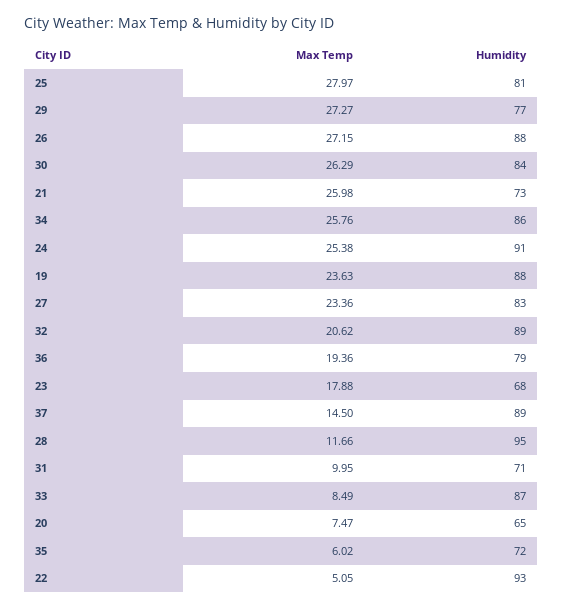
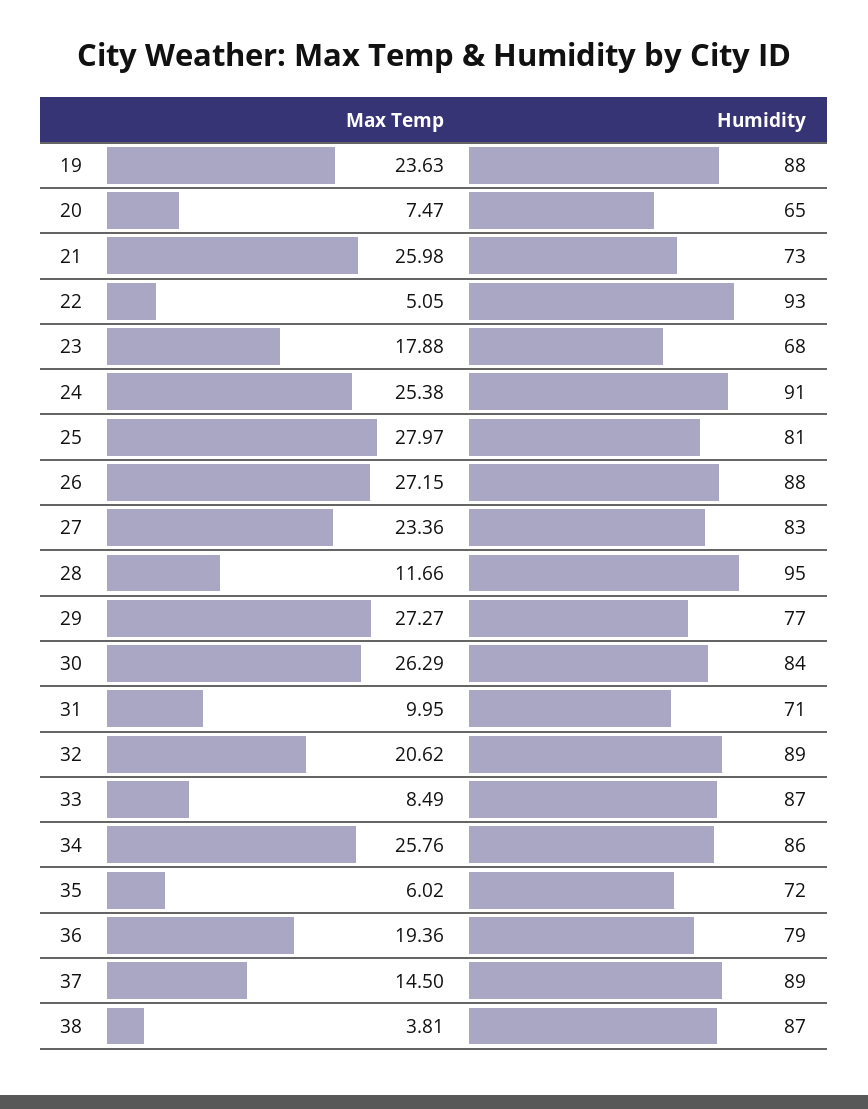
  {
    "Max Temp": {
      "25": 27.97,
      "29": 27.27,
      "26": 27.15,
      "30": 26.29,
      "21": 25.98,
      "34": 25.76,
      "24": 25.38,
      "19": 23.63,
      "27": 23.36,
      "32": 20.62,
      "36": 19.36,
      "23": 17.88,
      "37": 14.5,
      "28": 11.66,
      "31": 9.95,
      "33": 8.49,
      "20": 7.47,
      "35": 6.02,
-     "22": 5.05
+     "22": 5.05,
+     "38": 3.81
    },
    "Humidity": {
      "25": 81,
      "29": 77,
      "26": 88,
      "30": 84,
      "21": 73,
      "34": 86,
      "24": 91,
      "19": 88,
      "27": 83,
      "32": 89,
      "36": 79,
      "23": 68,
      "37": 89,
      "28": 95,
      "31": 71,
      "33": 87,
      "20": 65,
      "35": 72,
-     "22": 93
+     "22": 93,
+     "38": 87
    }
  }

